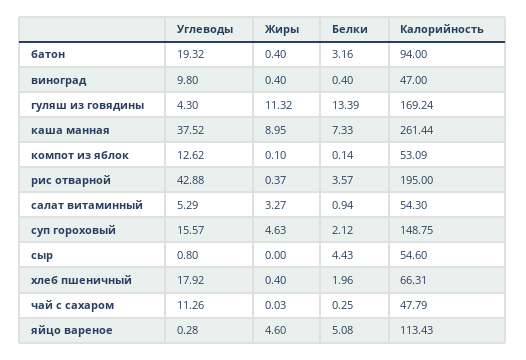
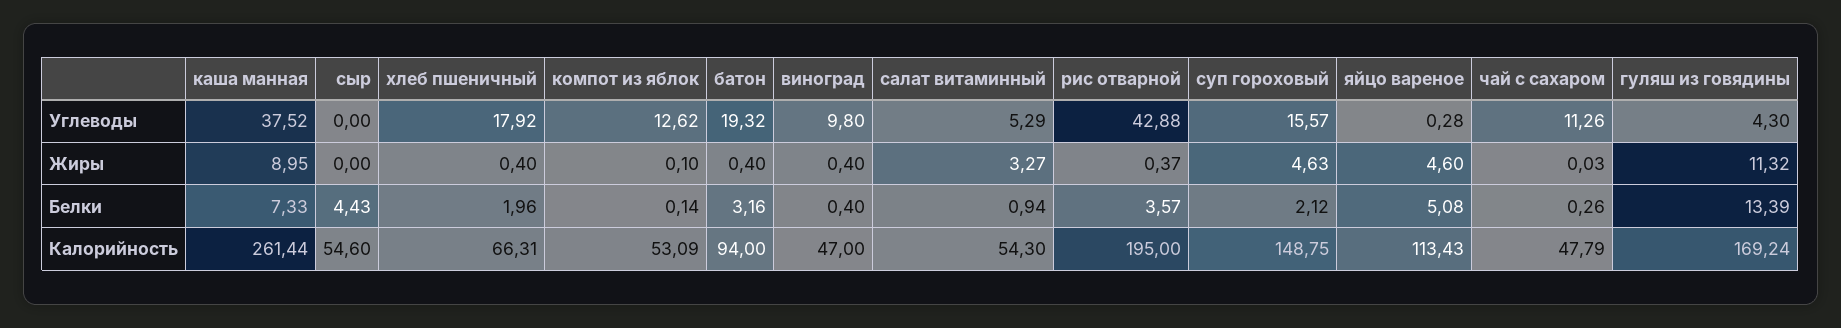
  {
    "Углеводы": {
      "батон": 19.32,
      "виноград": 9.8,
      "гуляш из говядины": 4.3,
      "каша манная": 37.52,
      "компот из яблок": 12.62,
      "рис отварной": 42.88,
      "салат витаминный": 5.29,
      "суп гороховый": 15.57,
-     "сыр": 0.8,
+     "сыр": 0,
      "хлеб пшеничный": 17.92,
      "чай с сахаром": 11.26,
      "яйцо вареное": 0.28
    },
    "Жиры": {
      "батон": 0.4,
      "виноград": 0.4,
      "гуляш из говядины": 11.32,
      "каша манная": 8.95,
      "компот из яблок": 0.1,
      "рис отварной": 0.37,
      "салат витаминный": 3.27,
      "суп гороховый": 4.63,
      "сыр": 0,
      "хлеб пшеничный": 0.4,
      "чай с сахаром": 0.03,
      "яйцо вареное": 4.6
    },
    "Белки": {
      "батон": 3.16,
      "виноград": 0.4,
      "гуляш из говядины": 13.39,
      "каша манная": 7.33,
      "компот из яблок": 0.14,
      "рис отварной": 3.57,
      "салат витаминный": 0.94,
      "суп гороховый": 2.12,
      "сыр": 4.43,
      "хлеб пшеничный": 1.96,
-     "чай с сахаром": 0.25,
+     "чай с сахаром": 0.26,
      "яйцо вареное": 5.08
    },
    "Калорийность": {
      "батон": 94,
      "виноград": 47,
      "гуляш из говядины": 169.24,
      "каша манная": 261.44,
      "компот из яблок": 53.09,
      "рис отварной": 195,
      "салат витаминный": 54.3,
      "суп гороховый": 148.75,
      "сыр": 54.6,
      "хлеб пшеничный": 66.31,
      "чай с сахаром": 47.79,
      "яйцо вареное": 113.43
    }
  }

